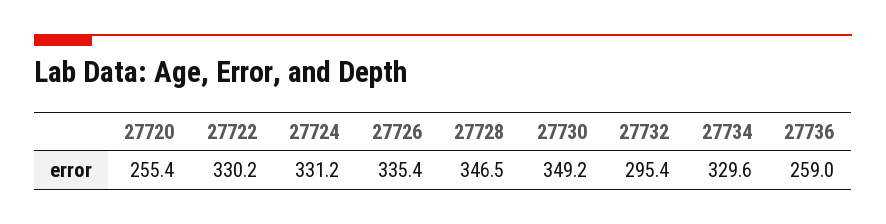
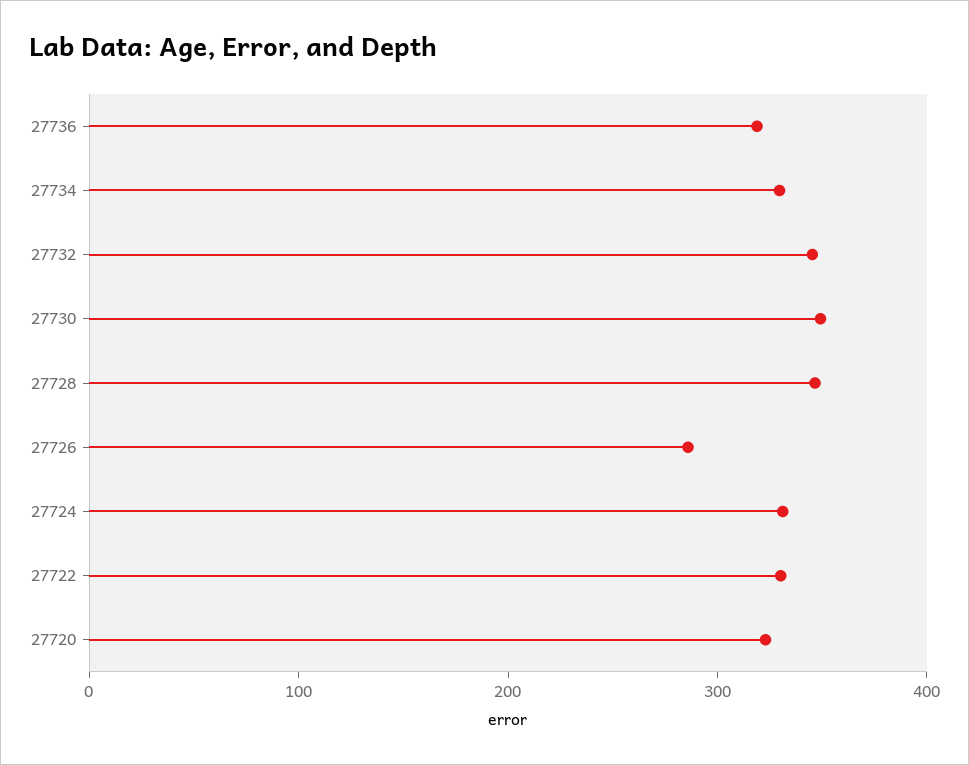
  {
-   "27720": 255.4,
+   "27720": 320,
    "27722": 330.2,
    "27724": 331.2,
-   "27726": 335.4,
+   "27726": 280,
    "27728": 346.5,
    "27730": 349.2,
-   "27732": 295.4,
+   "27732": 340,
    "27734": 329.6,
-   "27736": 259
+   "27736": 320
  }

